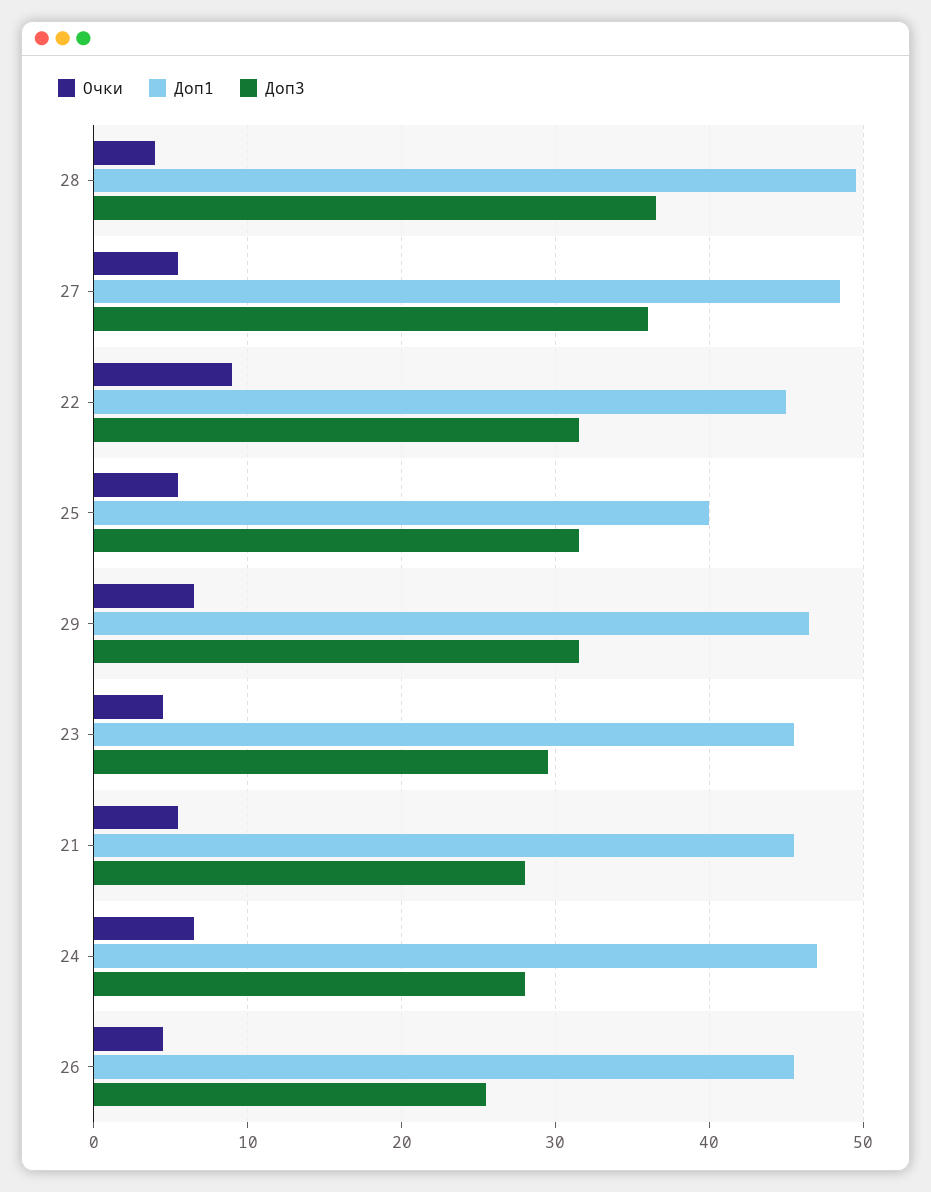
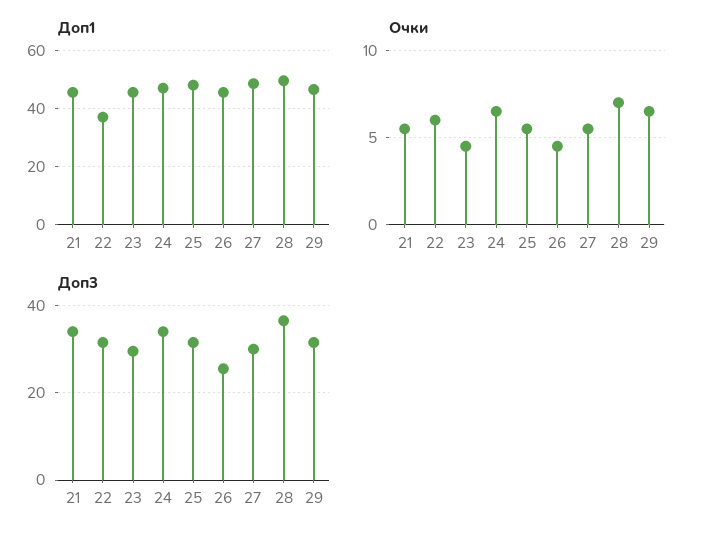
  {
    "Очки": {
-     "28": 4,
+     "28": 7,
      "27": 5.5,
-     "22": 9,
+     "22": 6,
      "25": 5.5,
      "29": 6.5,
      "23": 4.5,
      "21": 5.5,
      "24": 6.5,
      "26": 4.5
    },
    "Доп1": {
      "28": 50,
      "27": 49,
-     "22": 45,
+     "22": 37.5,
-     "25": 40,
+     "25": 47.5,
      "29": 47,
      "23": 46,
      "21": 46,
      "24": 47,
      "26": 46
    },
    "Доп3": {
      "28": 37,
-     "27": 36,
+     "27": 30,
      "22": 32,
      "25": 32,
      "29": 32,
      "23": 30,
-     "21": 28,
+     "21": 34,
-     "24": 28,
+     "24": 34,
      "26": 26
    }
  }

